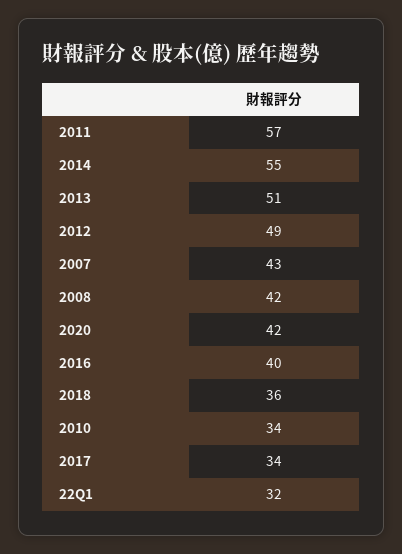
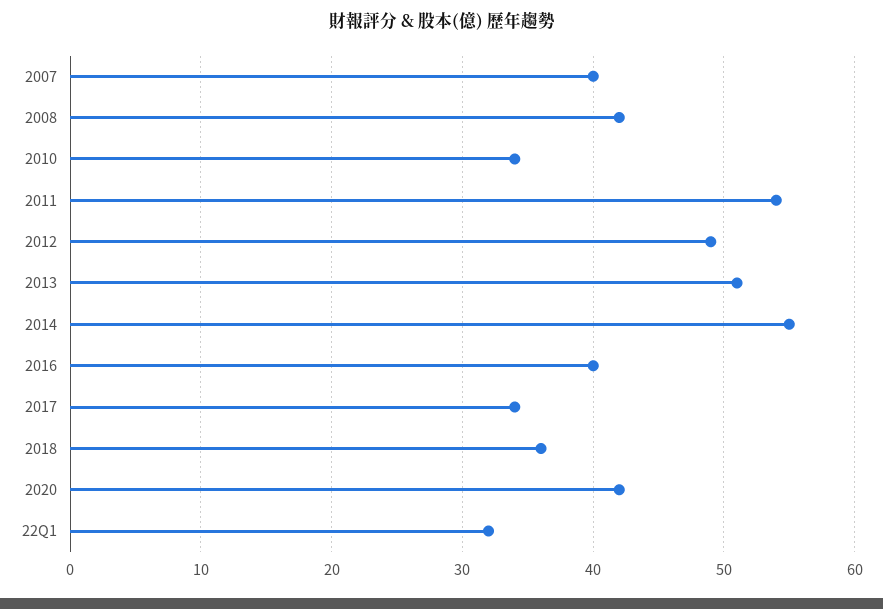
  {
-   "2011": 57,
+   "2011": 54,
    "2014": 55,
    "2013": 51,
    "2012": 49,
-   "2007": 43,
+   "2007": 40,
    "2008": 42,
    "2020": 42,
    "2016": 40,
    "2018": 36,
    "2010": 34,
    "2017": 34,
    "22Q1": 32
  }

